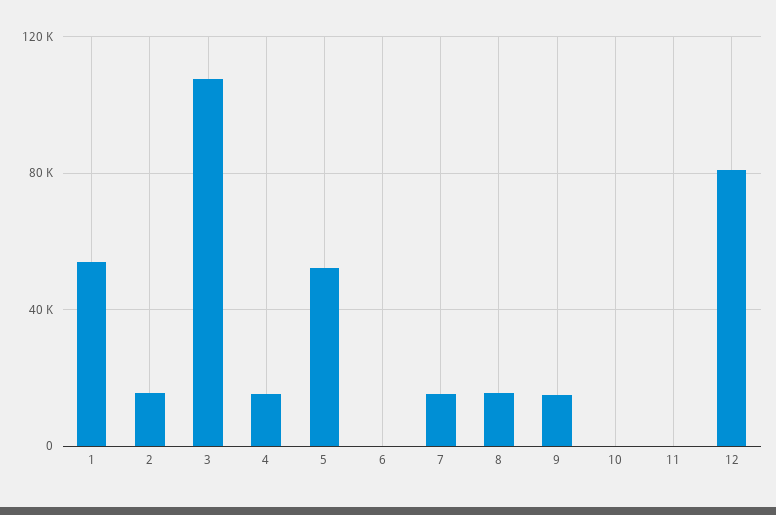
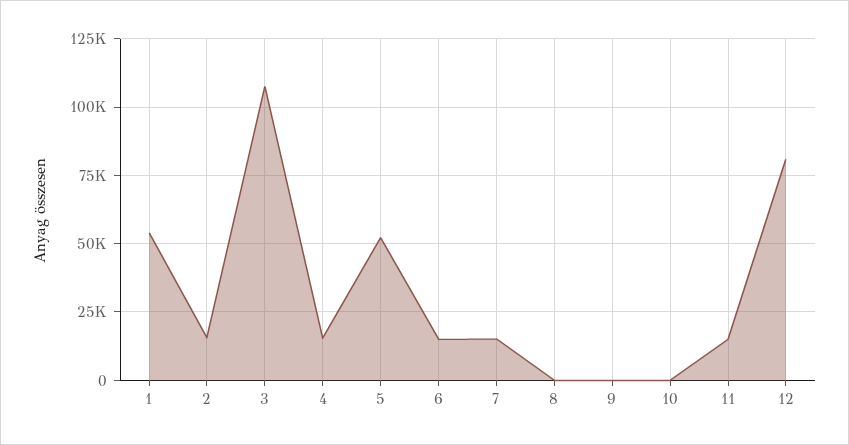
  {
    "1": 55000,
    "2": 15000,
    "3": 107500,
    "4": 15000,
    "5": 52500,
-   "6": 0,
+   "6": 15000,
    "7": 15000,
-   "8": 15000,
+   "8": 0,
-   "9": 15000,
+   "9": 0,
    "10": 0,
-   "11": 0,
+   "11": 15000,
    "12": 80000
  }

